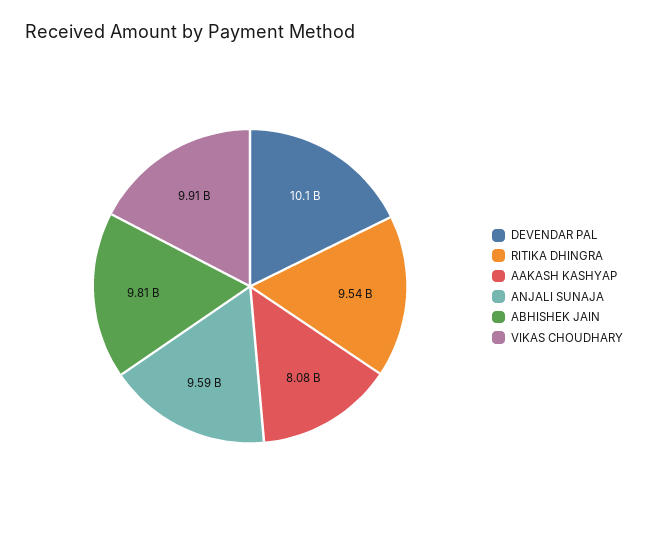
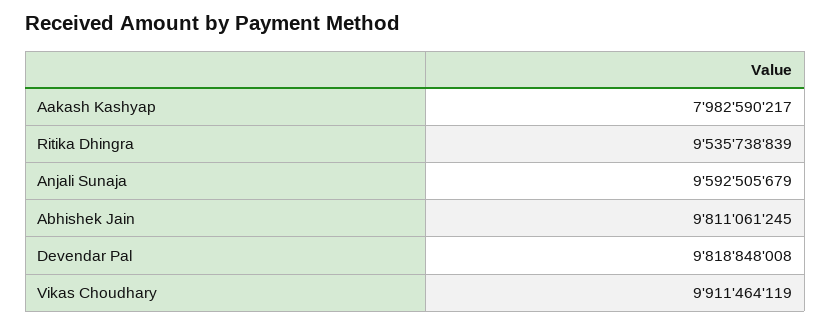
  {
-   "DEVENDAR PAL": 10100000000,
+   "DEVENDAR PAL": 9818848008,
    "RITIKA DHINGRA": 9535738839,
-   "AAKASH KASHYAP": 8080000000,
+   "AAKASH KASHYAP": 7982590217,
    "ANJALI SUNAJA": 9592505679,
    "ABHISHEK JAIN": 9811061245,
    "VIKAS CHOUDHARY": 9911464119
  }

